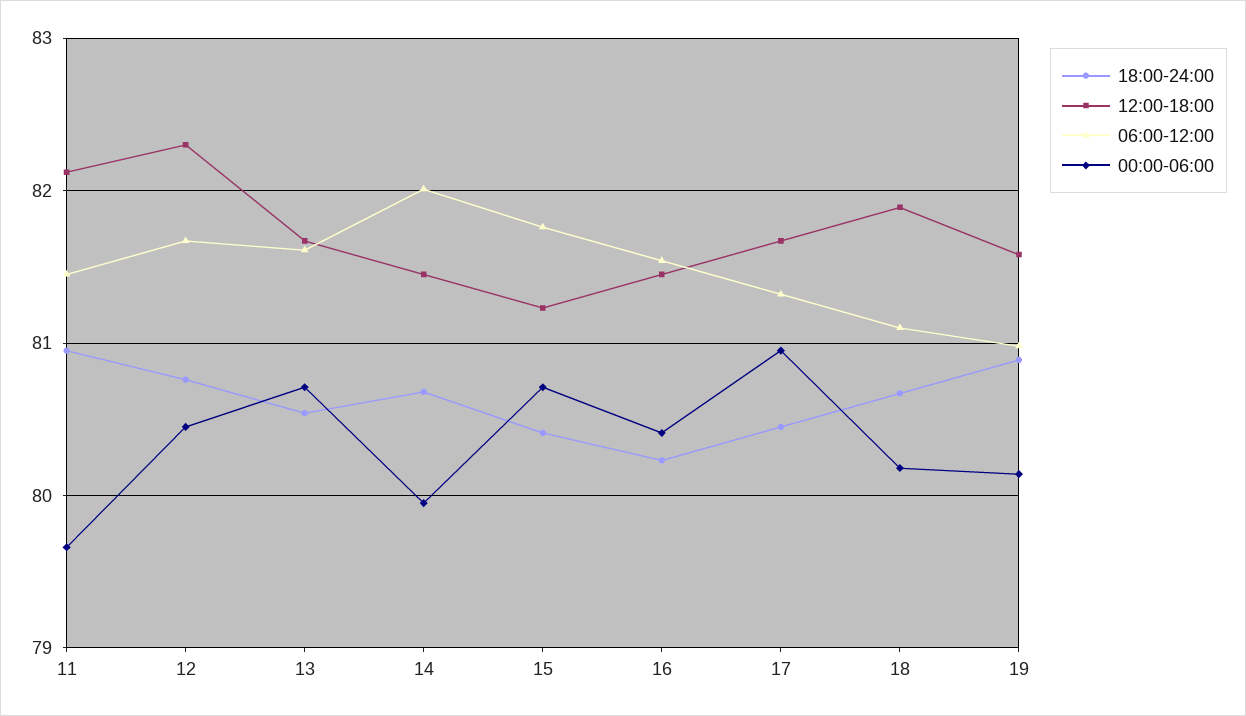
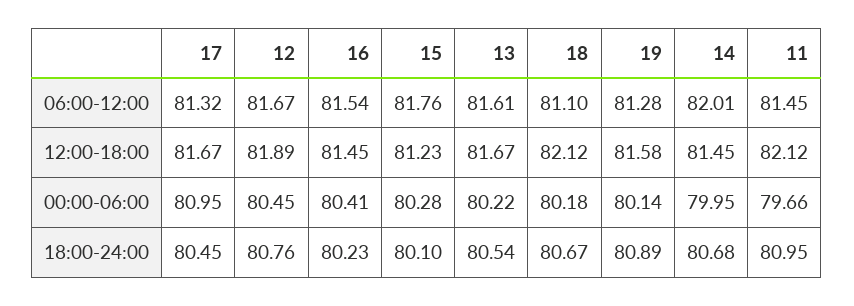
  {
    "18:00-24:00": {
      "11": 80.95,
      "12": 80.76,
      "13": 80.54,
      "14": 80.68,
-     "15": 80.4,
+     "15": 80.1,
      "16": 80.23,
      "17": 80.45,
      "18": 80.67,
      "19": 80.89
    },
    "12:00-18:00": {
      "11": 82.12,
-     "12": 82.3,
+     "12": 81.89,
      "13": 81.67,
      "14": 81.45,
      "15": 81.23,
      "16": 81.45,
      "17": 81.67,
-     "18": 81.9,
+     "18": 82.12,
      "19": 81.58
    },
    "06:00-12:00": {
      "11": 81.45,
      "12": 81.67,
      "13": 81.61,
      "14": 82.01,
      "15": 81.76,
      "16": 81.54,
      "17": 81.32,
      "18": 81.1,
-     "19": 81
+     "19": 81.28
    },
    "00:00-06:00": {
      "11": 79.66,
      "12": 80.45,
-     "13": 80.7,
+     "13": 80.22,
      "14": 79.95,
-     "15": 80.7,
+     "15": 80.28,
      "16": 80.41,
      "17": 80.95,
      "18": 80.18,
      "19": 80.14
    }
  }

